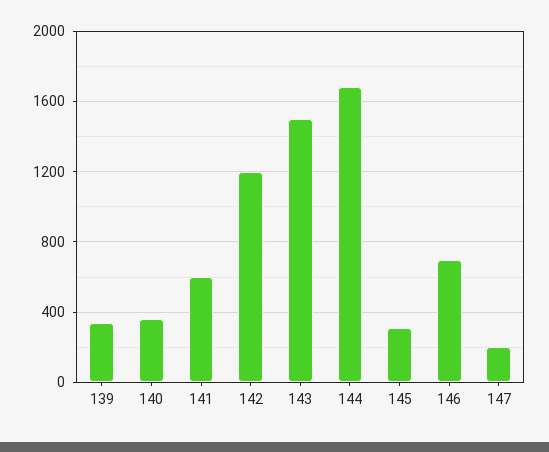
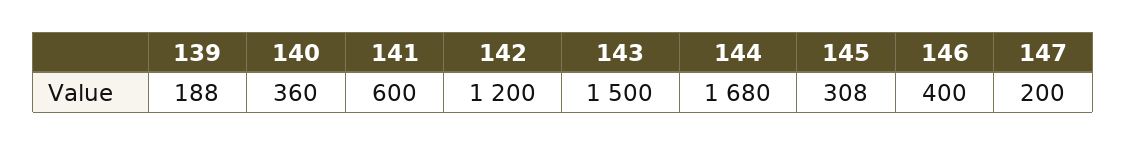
  {
-   "139": 350,
+   "139": 188,
    "140": 360,
    "141": 600,
    "142": 1200,
    "143": 1500,
    "144": 1680,
    "145": 308,
-   "146": 700,
+   "146": 400,
    "147": 200
  }

